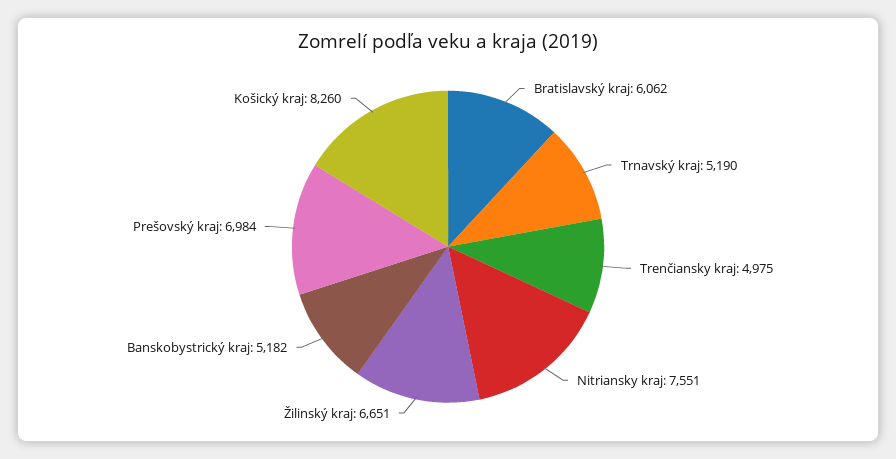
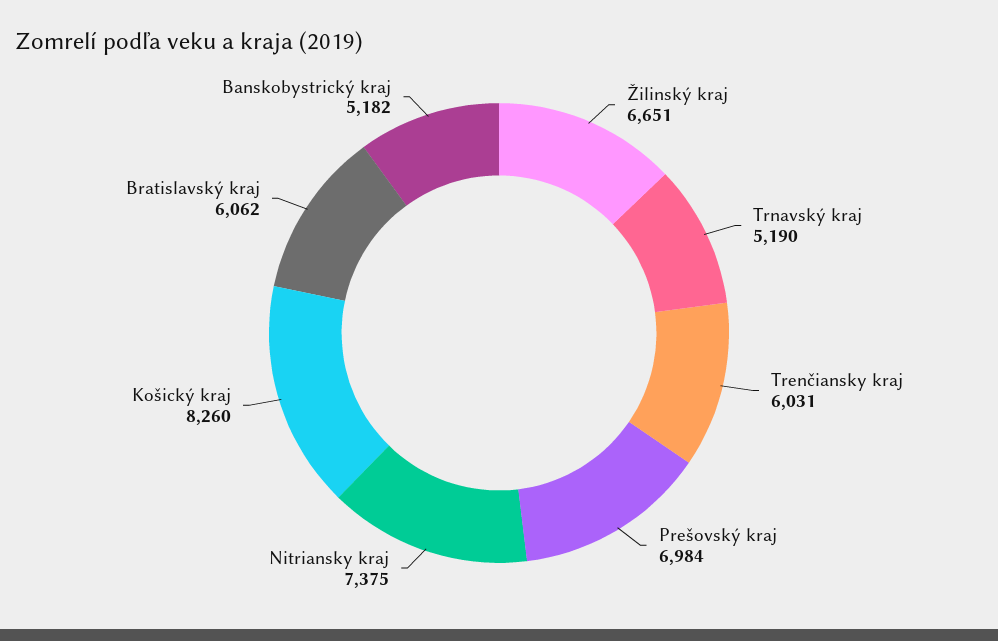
  {
    "Bratislavský kraj": 6062,
    "Trnavský kraj": 5190,
-   "Trenčiansky kraj": 4975,
+   "Trenčiansky kraj": 6031,
-   "Nitriansky kraj": 7551,
+   "Nitriansky kraj": 7375,
    "Žilinský kraj": 6651,
    "Banskobystrický kraj": 5182,
    "Prešovský kraj": 6984,
    "Košický kraj": 8260
  }

